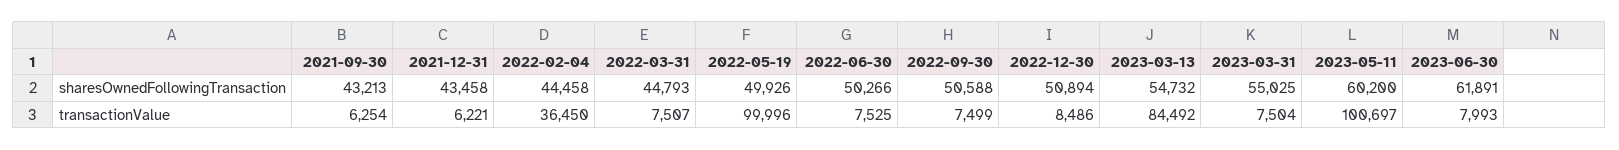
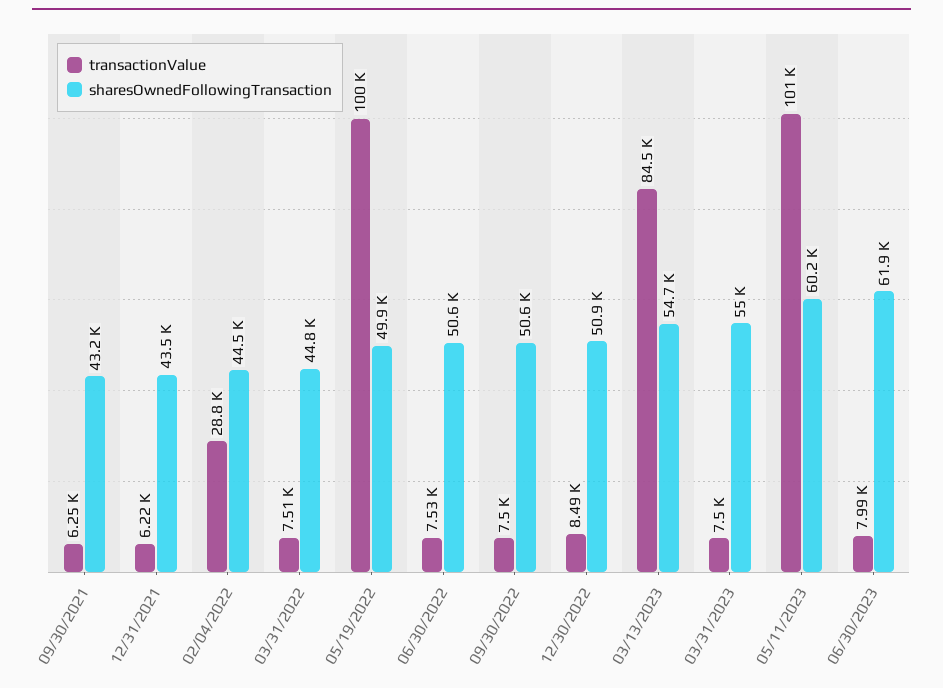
  {
    "sharesOwnedFollowingTransaction": {
      "2021-09-30": 43213,
      "2021-12-31": 43458,
      "2022-02-04": 44458,
      "2022-03-31": 44793,
      "2022-05-19": 49926,
-     "2022-06-30": 50266,
+     "2022-06-30": 50600,
      "2022-09-30": 50588,
      "2022-12-30": 50894,
      "2023-03-13": 54732,
      "2023-03-31": 55025,
      "2023-05-11": 60200,
      "2023-06-30": 61891
    },
    "transactionValue": {
      "2021-09-30": 6254,
      "2021-12-31": 6221,
-     "2022-02-04": 36450,
+     "2022-02-04": 28800,
      "2022-03-31": 7507,
      "2022-05-19": 99996,
      "2022-06-30": 7525,
      "2022-09-30": 7499,
      "2022-12-30": 8486,
      "2023-03-13": 84492,
      "2023-03-31": 7504,
      "2023-05-11": 100697,
      "2023-06-30": 7993
    }
  }

